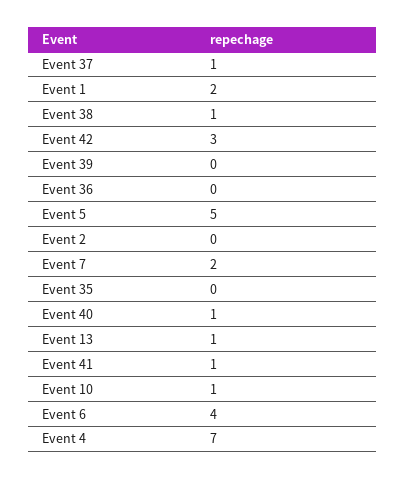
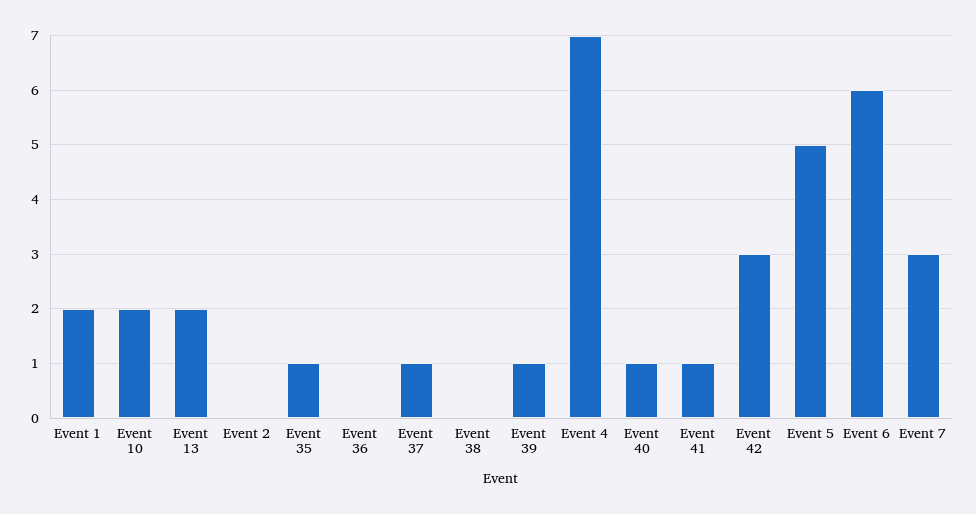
  {
    "Event 37": 1,
    "Event 1": 2,
-   "Event 38": 1,
+   "Event 38": 0,
    "Event 42": 3,
-   "Event 39": 0,
+   "Event 39": 1,
    "Event 36": 0,
    "Event 5": 5,
    "Event 2": 0,
-   "Event 7": 2,
+   "Event 7": 3,
-   "Event 35": 0,
+   "Event 35": 1,
    "Event 40": 1,
-   "Event 13": 1,
+   "Event 13": 2,
    "Event 41": 1,
-   "Event 10": 1,
+   "Event 10": 2,
-   "Event 6": 4,
+   "Event 6": 6,
    "Event 4": 7
  }

